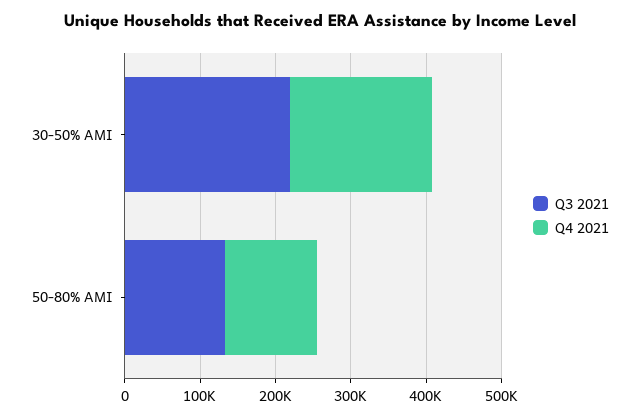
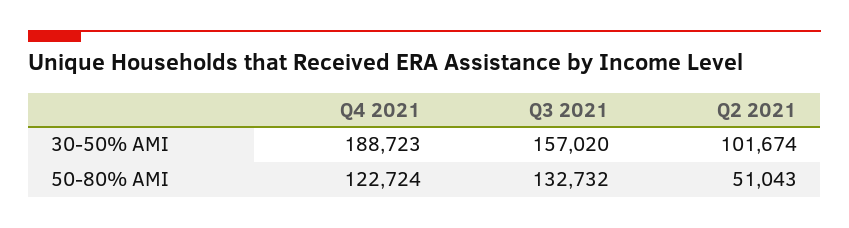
  {
    "Q3 2021": {
-     "30-50% AMI": 220000,
+     "30-50% AMI": 157020,
      "50-80% AMI": 132732
    },
    "Q4 2021": {
      "30-50% AMI": 188723,
      "50-80% AMI": 122724
-   }
+   },
+   "Q2 2021": {
+     "30-50% AMI": 101674,
+     "50-80% AMI": 51043
+   }
  }

